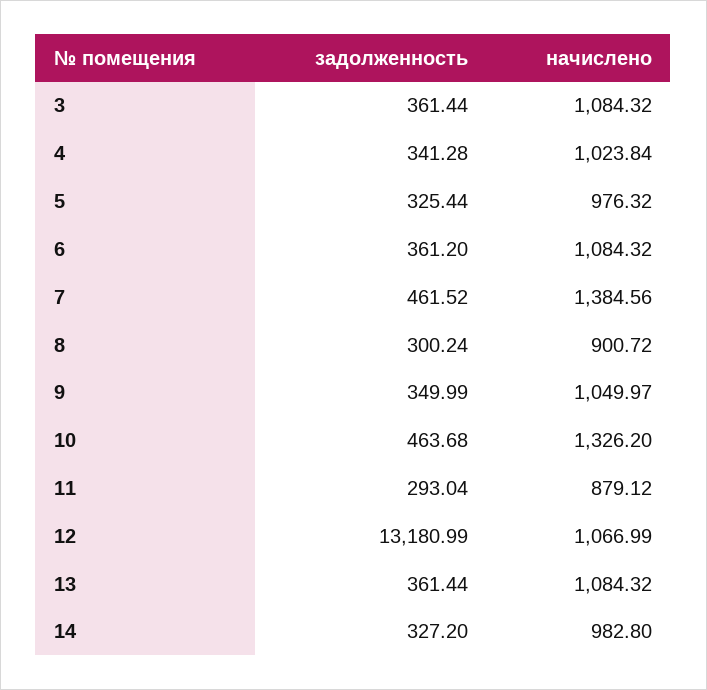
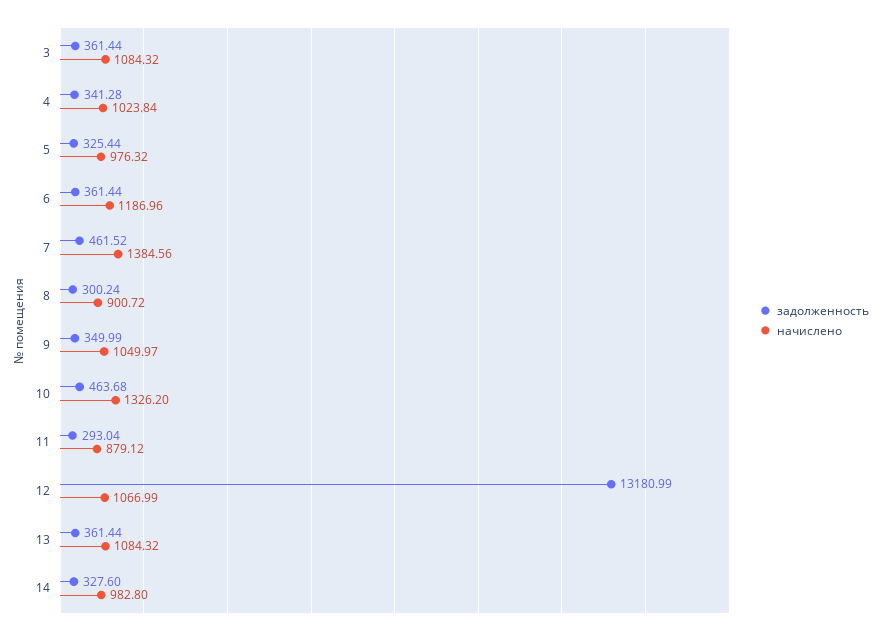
  {
    "задолженность": {
      "3": 361.44,
      "4": 341.28,
      "5": 325.44,
-     "6": 361.2,
+     "6": 361.44,
      "7": 461.52,
      "8": 300.24,
      "9": 349.99,
      "10": 463.68,
      "11": 293.04,
      "12": 13180.99,
      "13": 361.44,
-     "14": 327.2
+     "14": 327.6
    },
    "начислено": {
      "3": 1084.32,
      "4": 1023.84,
      "5": 976.32,
-     "6": 1084.32,
+     "6": 1186.96,
      "7": 1384.56,
      "8": 900.72,
      "9": 1049.97,
      "10": 1326.2,
      "11": 879.12,
      "12": 1066.99,
      "13": 1084.32,
      "14": 982.8
    }
  }

